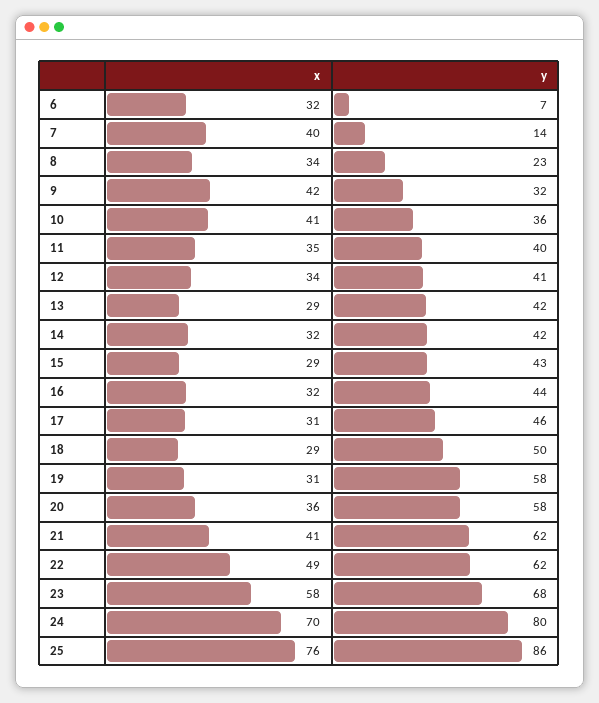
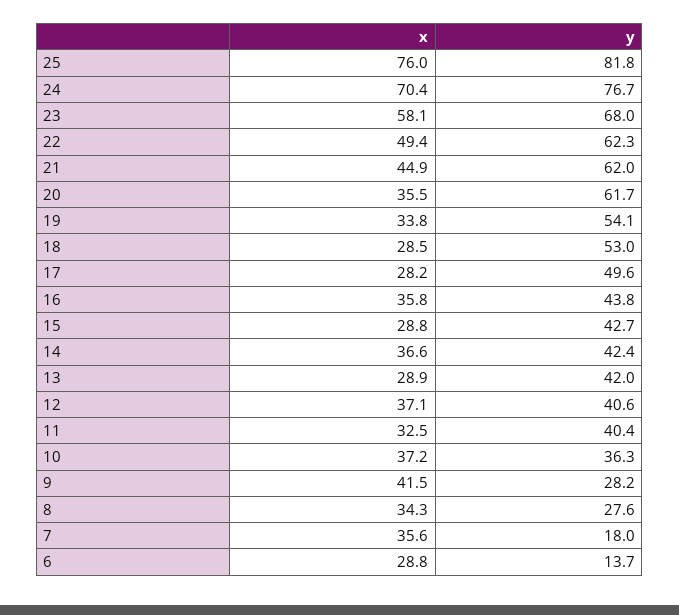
  {
    "x": {
-     "6": 32,
+     "6": 28.8,
-     "7": 40,
+     "7": 35.6,
      "8": 34.3,
      "9": 41.5,
-     "10": 41,
+     "10": 37.2,
-     "11": 35,
+     "11": 32.5,
-     "12": 34,
+     "12": 37.1,
      "13": 28.9,
-     "14": 32,
+     "14": 36.6,
      "15": 28.8,
-     "16": 32,
+     "16": 35.8,
-     "17": 31,
+     "17": 28.2,
      "18": 28.5,
-     "19": 31,
+     "19": 33.8,
      "20": 35.5,
-     "21": 41,
+     "21": 44.9,
      "22": 49.4,
      "23": 58.1,
      "24": 70.4,
      "25": 76
    },
    "y": {
-     "6": 7,
+     "6": 13.7,
-     "7": 14,
+     "7": 18,
-     "8": 23,
+     "8": 27.6,
-     "9": 32,
+     "9": 28.2,
      "10": 36.3,
      "11": 40.4,
      "12": 40.6,
      "13": 42,
      "14": 42.4,
      "15": 42.7,
      "16": 43.8,
-     "17": 46,
+     "17": 49.6,
-     "18": 50,
+     "18": 53,
-     "19": 58,
+     "19": 54.1,
-     "20": 58,
+     "20": 61.7,
      "21": 62,
      "22": 62.3,
      "23": 68,
-     "24": 80,
+     "24": 76.7,
-     "25": 86
+     "25": 81.8
    }
  }

